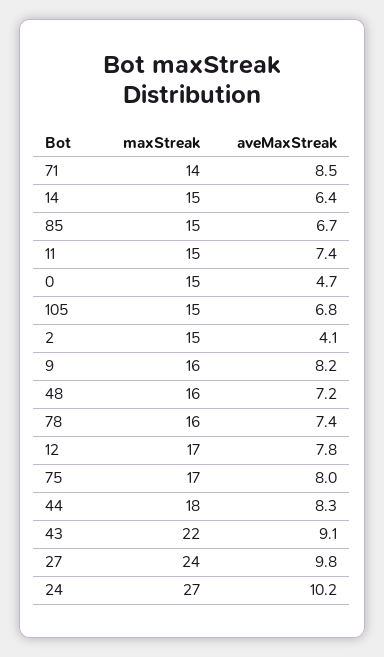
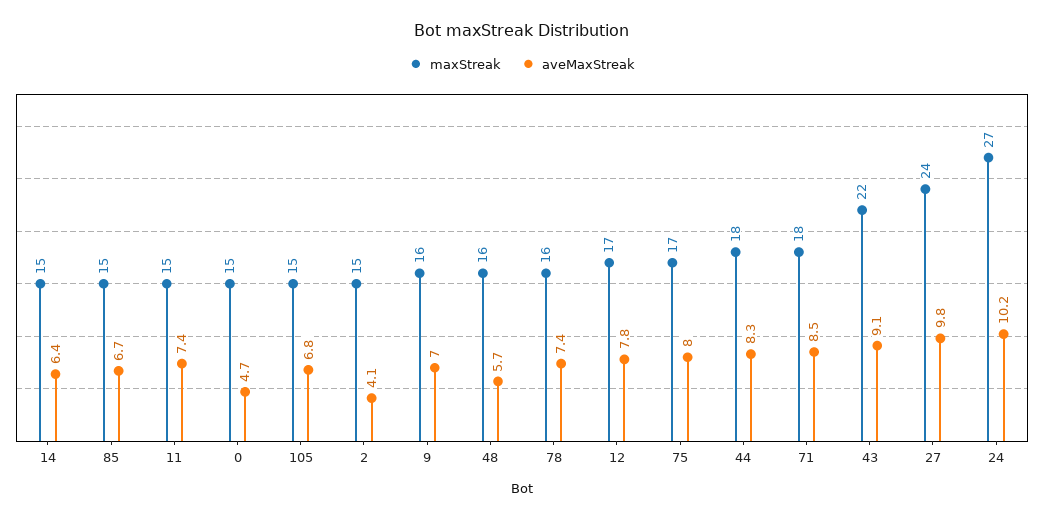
  {
    "maxStreak": {
-     "71": 14,
+     "71": 18,
      "14": 15,
      "85": 15,
      "11": 15,
      "0": 15,
      "105": 15,
      "2": 15,
      "9": 16,
      "48": 16,
      "78": 16,
      "12": 17,
      "75": 17,
      "44": 18,
      "43": 22,
      "27": 24,
      "24": 27
    },
    "aveMaxStreak": {
      "71": 8.5,
      "14": 6.4,
      "85": 6.7,
      "11": 7.4,
      "0": 4.7,
      "105": 6.8,
      "2": 4.1,
-     "9": 8.2,
+     "9": 7,
-     "48": 7.2,
+     "48": 5.7,
      "78": 7.4,
      "12": 7.8,
      "75": 8,
      "44": 8.3,
      "43": 9.1,
      "27": 9.8,
      "24": 10.2
    }
  }

